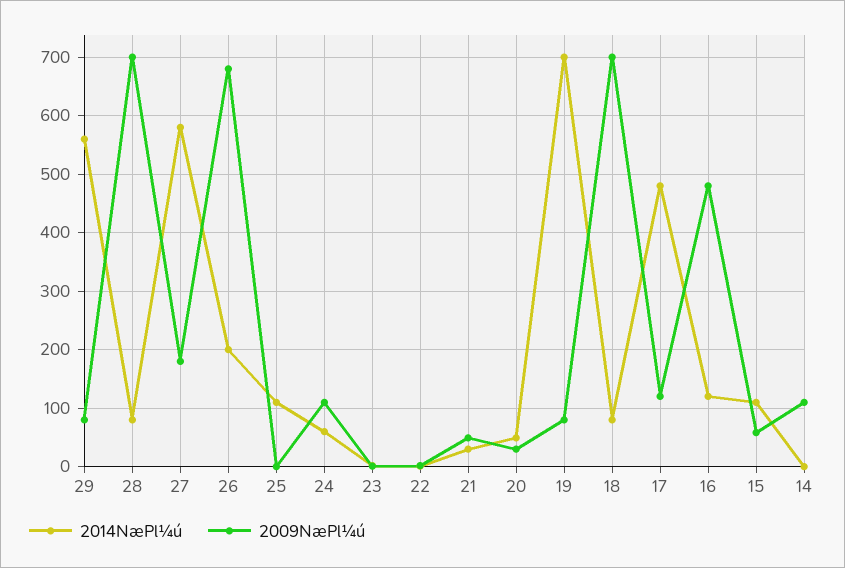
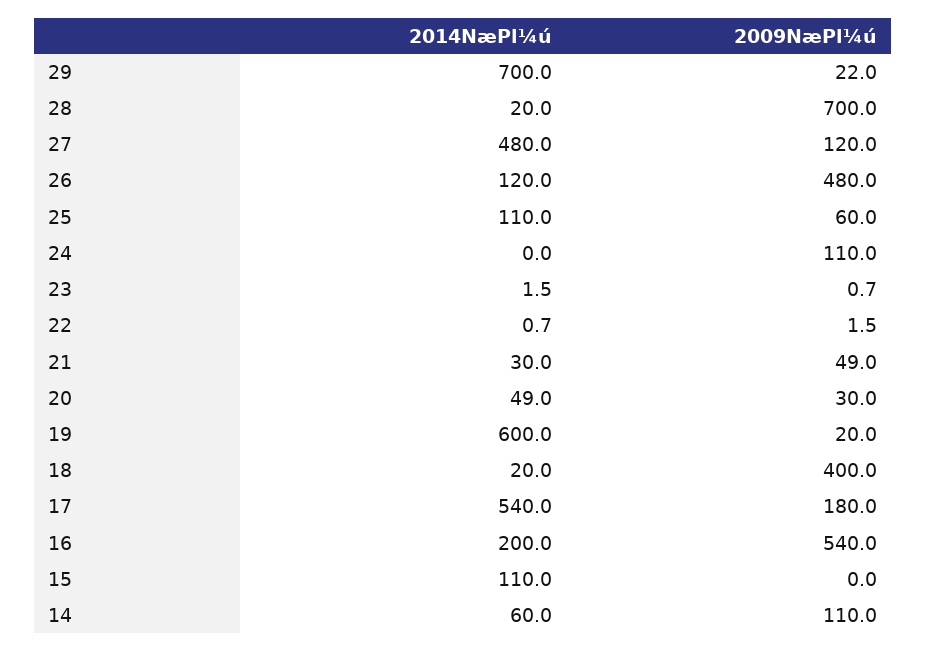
  {
    "2014NæPl¼ú": {
-     "29": 560,
+     "29": 700,
-     "28": 80,
+     "28": 20,
-     "27": 580,
+     "27": 480,
-     "26": 200,
+     "26": 120,
      "25": 110,
-     "24": 60,
+     "24": 0,
      "23": 1.5,
      "22": 0.7,
      "21": 30,
      "20": 49,
-     "19": 700,
+     "19": 600,
-     "18": 80,
+     "18": 20,
-     "17": 480,
+     "17": 540,
-     "16": 120,
+     "16": 200,
      "15": 110,
-     "14": 0
+     "14": 60
    },
    "2009NæPl¼ú": {
-     "29": 80,
+     "29": 22,
      "28": 700,
-     "27": 180,
+     "27": 120,
-     "26": 680,
+     "26": 480,
-     "25": 0,
+     "25": 60,
      "24": 110,
      "23": 0.7,
      "22": 1.5,
      "21": 49,
      "20": 30,
-     "19": 80,
+     "19": 20,
-     "18": 700,
+     "18": 400,
-     "17": 120,
+     "17": 180,
-     "16": 480,
+     "16": 540,
-     "15": 60,
+     "15": 0,
      "14": 110
    }
  }

